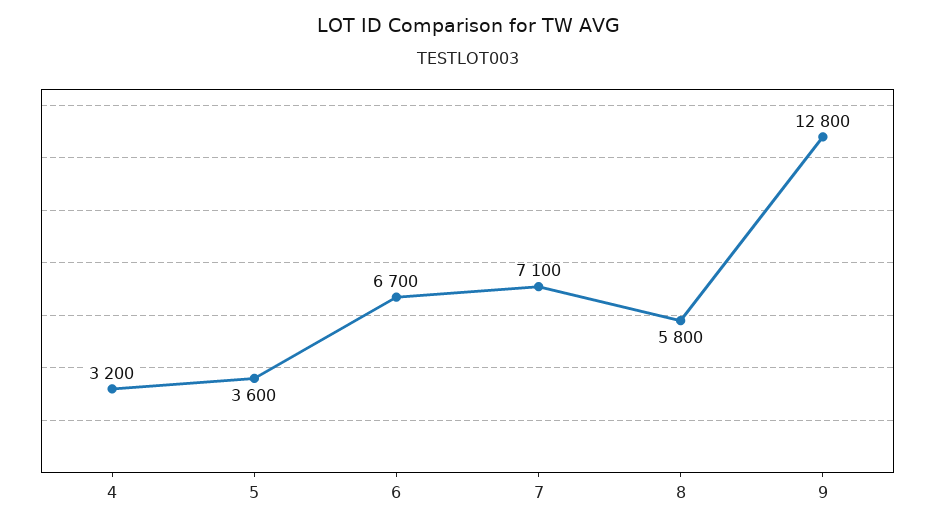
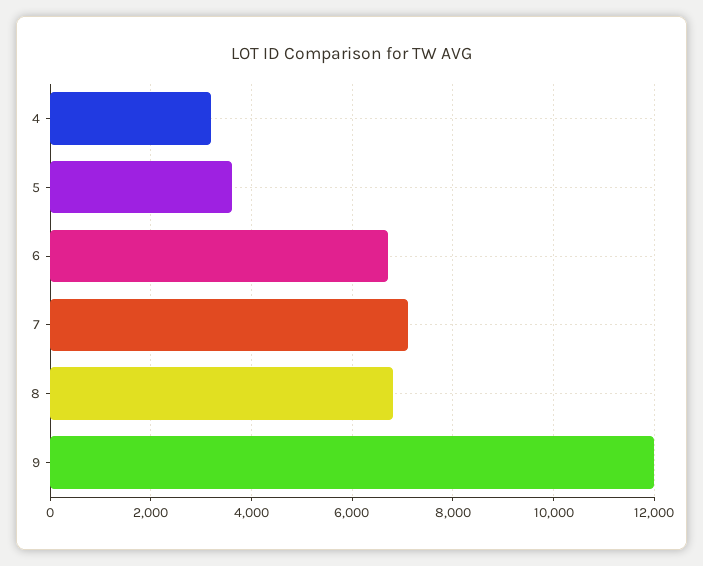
  {
    "4": 3200,
    "5": 3600,
    "6": 6700,
    "7": 7100,
-   "8": 5800,
+   "8": 6800,
-   "9": 12800
+   "9": 12000
  }

